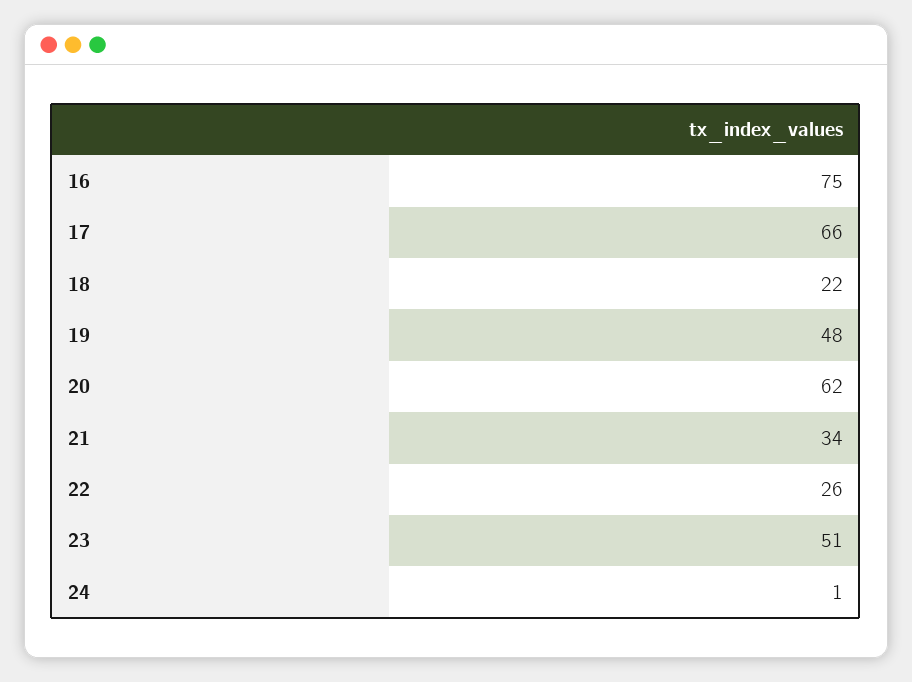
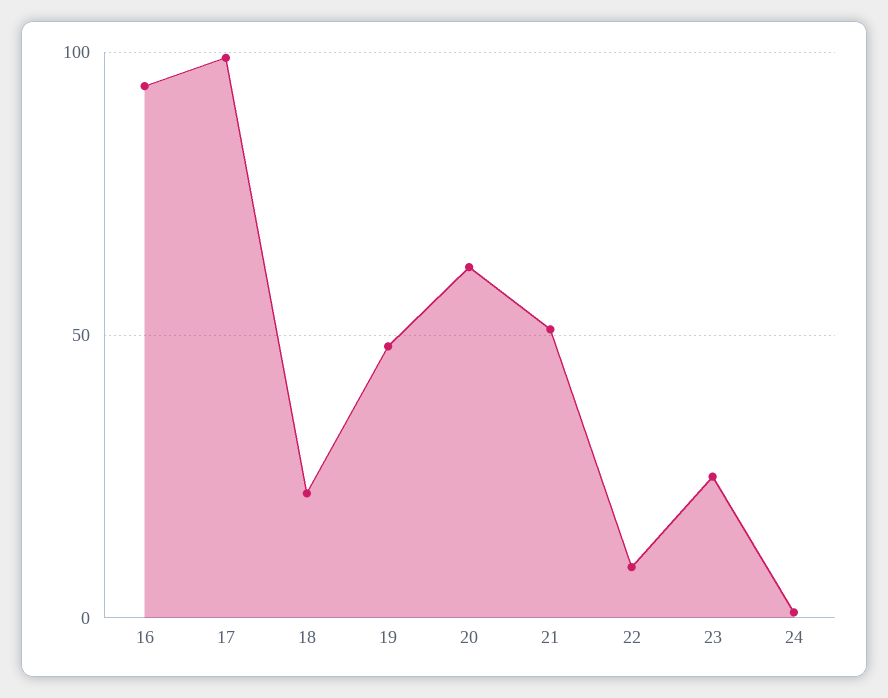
  {
-   "16": 75,
+   "16": 95,
-   "17": 66,
+   "17": 100,
    "18": 22,
    "19": 48,
    "20": 62,
-   "21": 34,
+   "21": 50,
-   "22": 26,
+   "22": 10,
-   "23": 51,
+   "23": 25,
    "24": 1
  }

